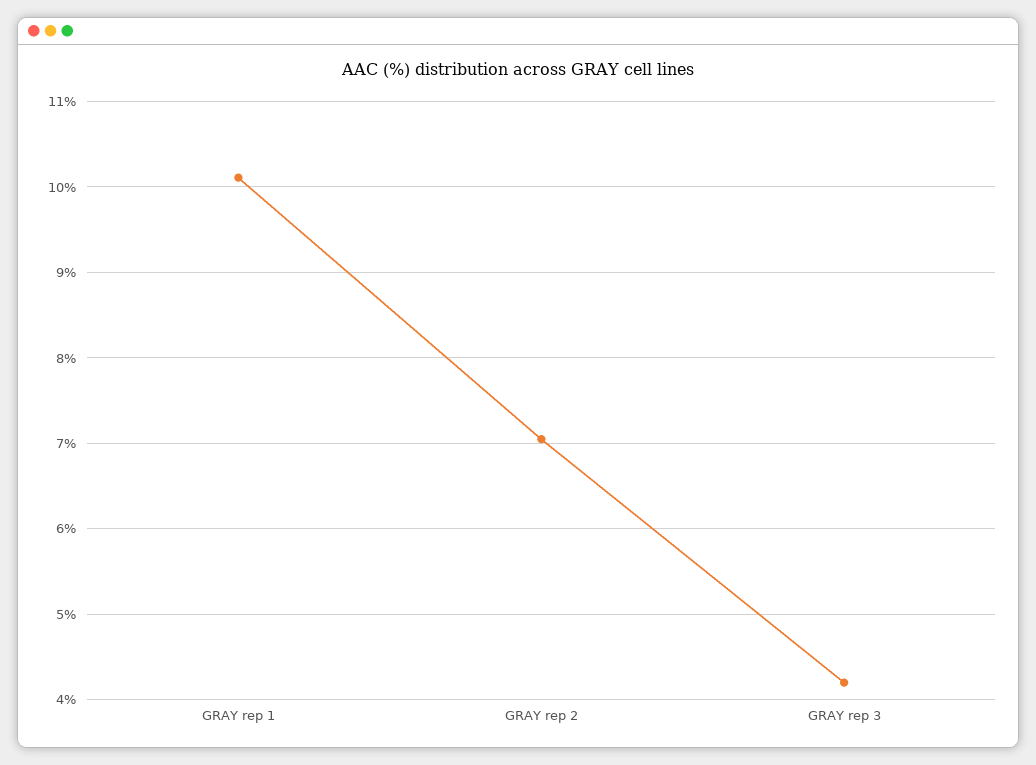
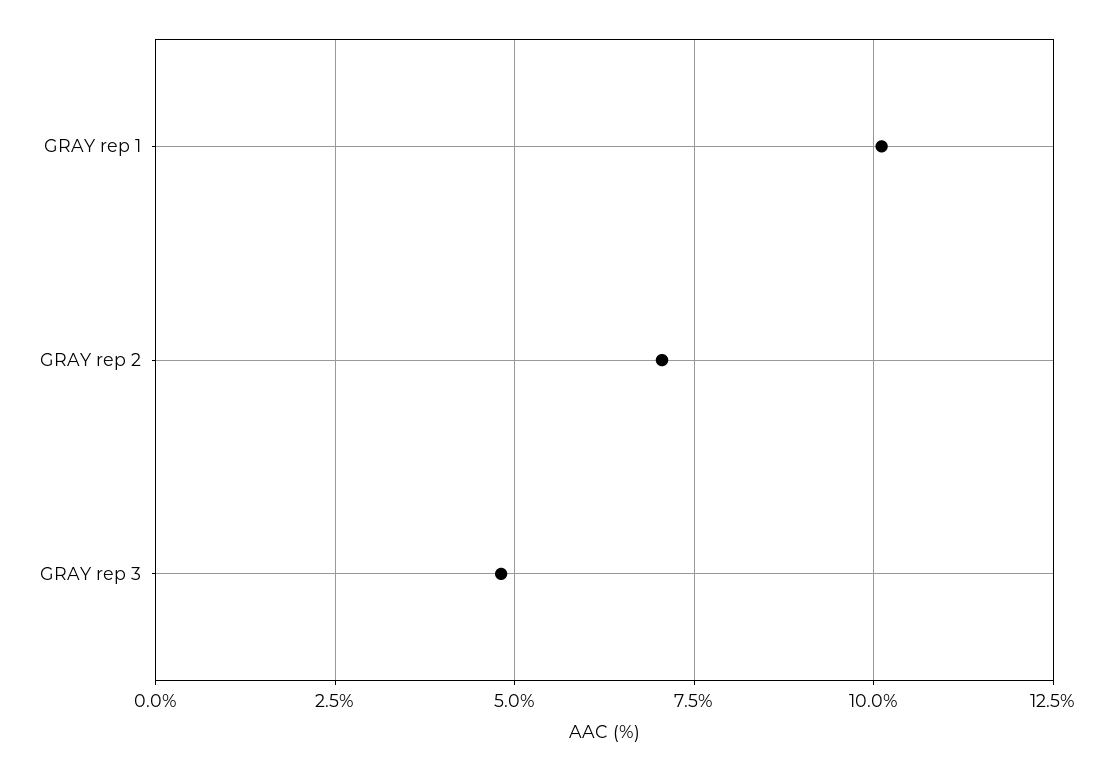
  {
    "GRAY rep 1": 10.1,
    "GRAY rep 2": 7.1,
-   "GRAY rep 3": 4.2
+   "GRAY rep 3": 4.75
  }

